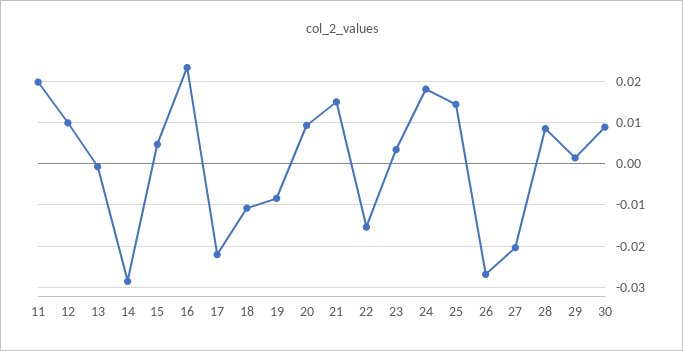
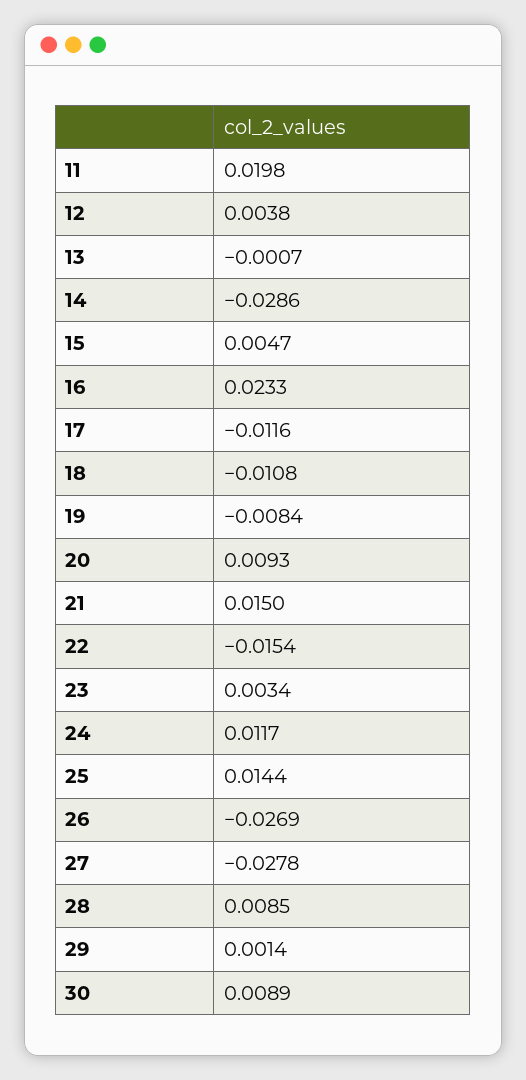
  {
    "11": 0.0198,
-   "12": 0.01,
+   "12": 0.0038,
    "13": -0.0007,
    "14": -0.0286,
    "15": 0.0047,
    "16": 0.0233,
-   "17": -0.022,
+   "17": -0.0116,
    "18": -0.0108,
    "19": -0.0084,
    "20": 0.0093,
    "21": 0.015,
    "22": -0.0154,
    "23": 0.0034,
-   "24": 0.018,
+   "24": 0.0117,
    "25": 0.0144,
    "26": -0.0269,
-   "27": -0.02,
+   "27": -0.0278,
    "28": 0.0085,
    "29": 0.0014,
    "30": 0.0089
  }

